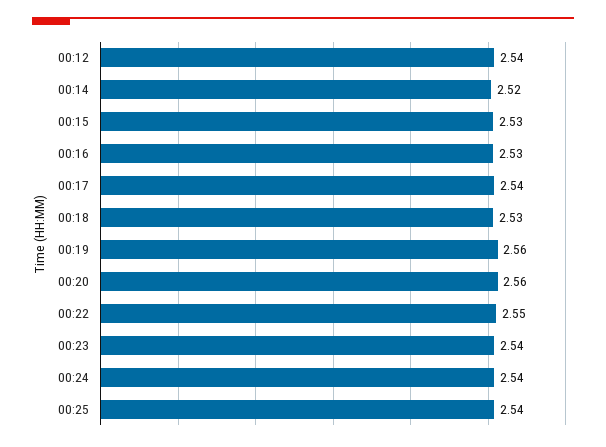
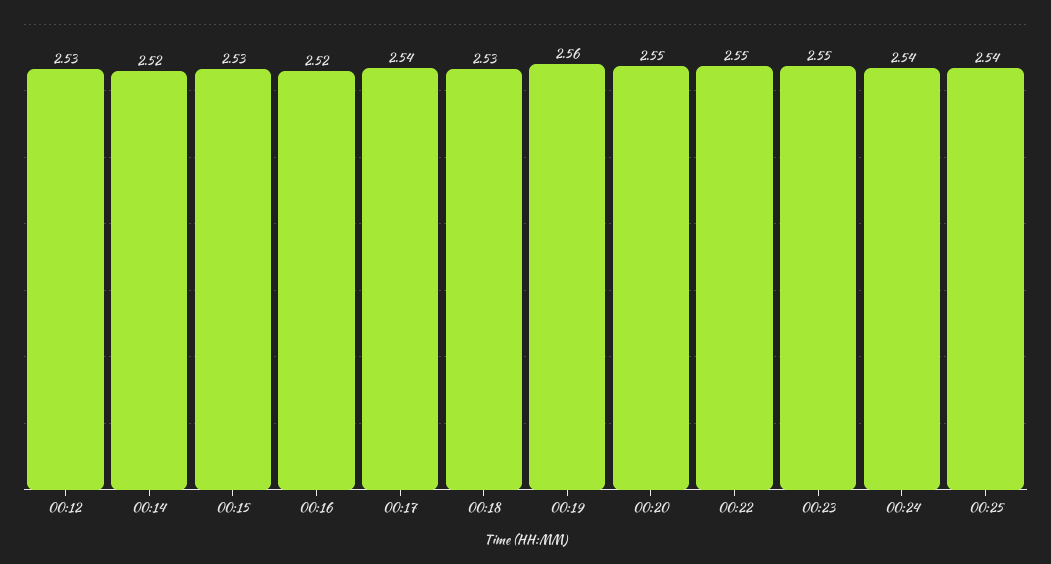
  {
-   "00:12": 2.54,
+   "00:12": 2.53,
    "00:14": 2.52,
    "00:15": 2.53,
-   "00:16": 2.53,
+   "00:16": 2.52,
    "00:17": 2.54,
    "00:18": 2.53,
    "00:19": 2.56,
-   "00:20": 2.56,
+   "00:20": 2.55,
    "00:22": 2.55,
-   "00:23": 2.54,
+   "00:23": 2.55,
    "00:24": 2.54,
    "00:25": 2.54
  }

